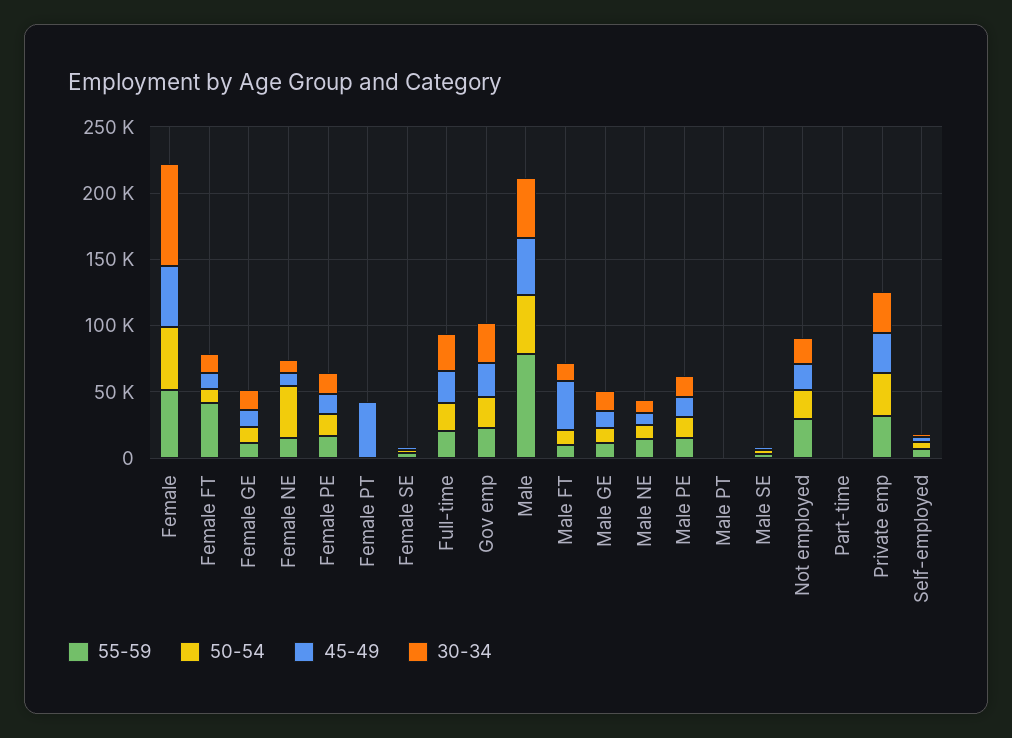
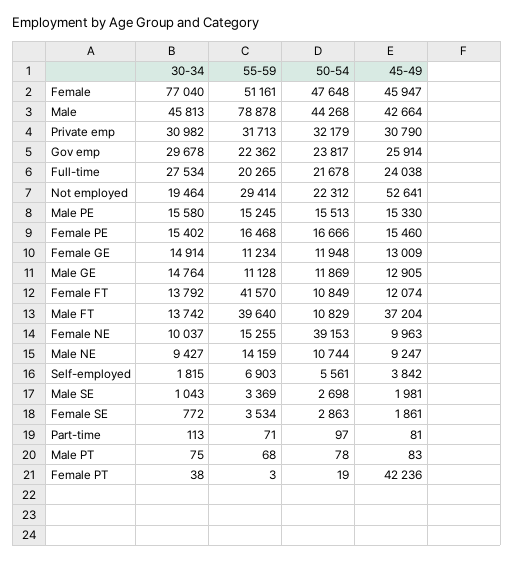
  {
    "55-59": {
      "Female": 51161,
      "Female FT": 41570,
      "Female GE": 11234,
      "Female NE": 15255,
      "Female PE": 16468,
      "Female PT": 3,
      "Female SE": 3534,
      "Full-time": 20265,
      "Gov emp": 22362,
      "Male": 78878,
-     "Male FT": 10000,
+     "Male FT": 39640,
      "Male GE": 11128,
      "Male NE": 14159,
      "Male PE": 15245,
      "Male PT": 68,
      "Male SE": 3369,
      "Not employed": 29414,
      "Part-time": 71,
      "Private emp": 31713,
      "Self-employed": 6903
    },
    "50-54": {
      "Female": 47648,
      "Female FT": 10849,
      "Female GE": 11948,
      "Female NE": 39153,
      "Female PE": 16666,
      "Female PT": 19,
      "Female SE": 2863,
      "Full-time": 21678,
      "Gov emp": 23817,
      "Male": 44268,
      "Male FT": 10829,
      "Male GE": 11869,
      "Male NE": 10744,
      "Male PE": 15513,
      "Male PT": 78,
      "Male SE": 2698,
      "Not employed": 22312,
      "Part-time": 97,
      "Private emp": 32179,
      "Self-employed": 5561
    },
    "45-49": {
      "Female": 45947,
      "Female FT": 12074,
      "Female GE": 13009,
      "Female NE": 9963,
      "Female PE": 15460,
      "Female PT": 42236,
      "Female SE": 1861,
      "Full-time": 24038,
      "Gov emp": 25914,
      "Male": 42664,
      "Male FT": 37204,
      "Male GE": 12905,
      "Male NE": 9247,
      "Male PE": 15330,
      "Male PT": 83,
      "Male SE": 1981,
-     "Not employed": 20000,
+     "Not employed": 52641,
      "Part-time": 81,
      "Private emp": 30790,
      "Self-employed": 3842
    },
    "30-34": {
      "Female": 77040,
      "Female FT": 13792,
      "Female GE": 14914,
      "Female NE": 10037,
      "Female PE": 15402,
      "Female PT": 38,
      "Female SE": 772,
      "Full-time": 27534,
      "Gov emp": 29678,
      "Male": 45813,
      "Male FT": 13742,
      "Male GE": 14764,
      "Male NE": 9427,
      "Male PE": 15580,
      "Male PT": 75,
      "Male SE": 1043,
      "Not employed": 19464,
      "Part-time": 113,
      "Private emp": 30982,
      "Self-employed": 1815
    }
  }

